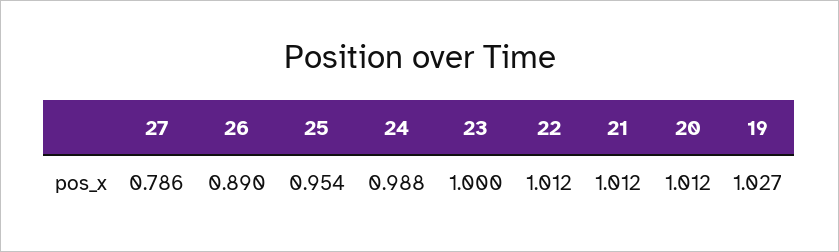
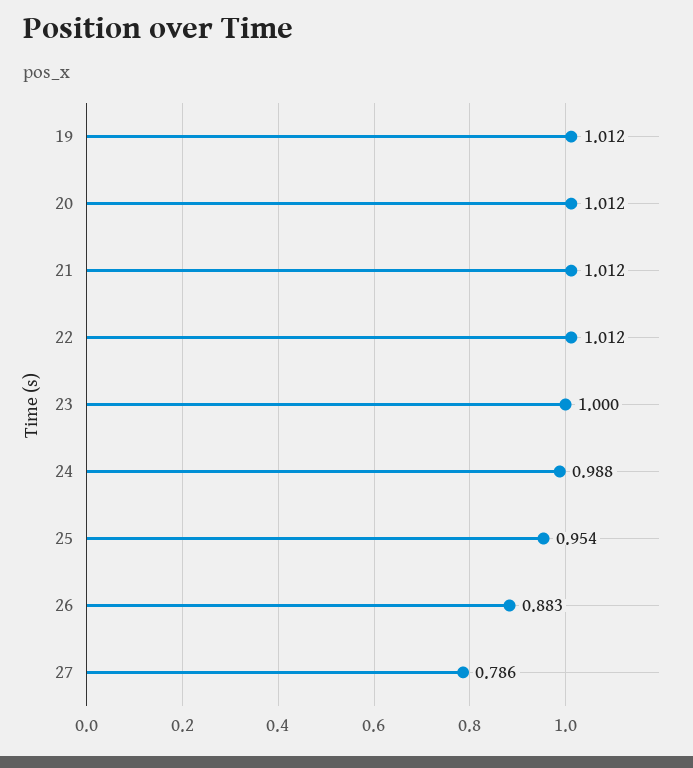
  {
    "27": 0.786,
-   "26": 0.89,
+   "26": 0.883,
    "25": 0.954,
    "24": 0.988,
    "23": 1,
    "22": 1.012,
    "21": 1.012,
    "20": 1.012,
-   "19": 1.027
+   "19": 1.012
  }

